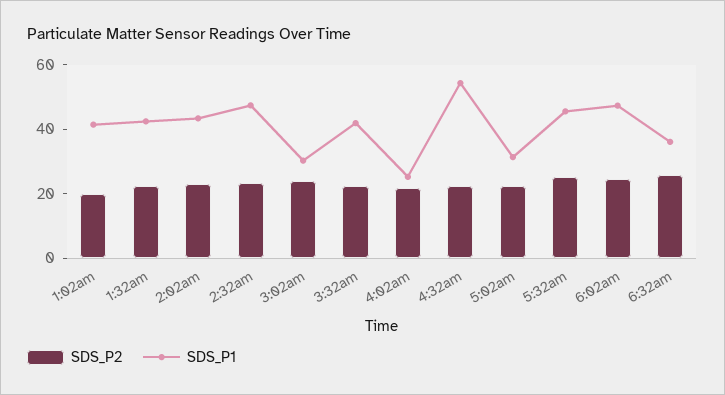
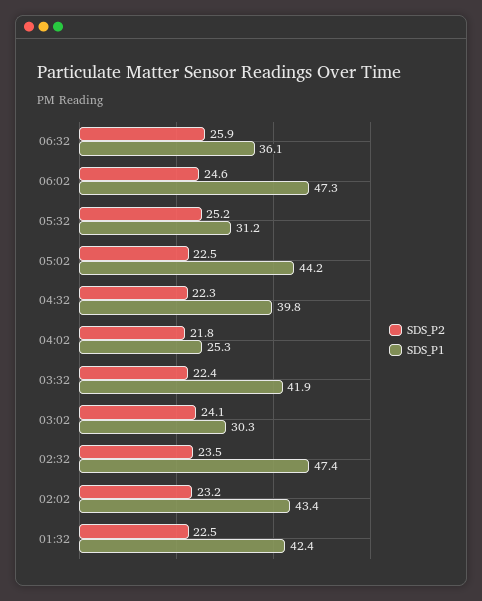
  {
    "SDS_P2": {
-     "1:02am": 20,
      "1:32am": 22.5,
      "2:02am": 23.2,
      "2:32am": 23.5,
      "3:02am": 24.1,
      "3:32am": 22.4,
      "4:02am": 21.8,
      "4:32am": 22.3,
      "5:02am": 22.5,
      "5:32am": 25.2,
      "6:02am": 24.6,
      "6:32am": 25.9
    },
    "SDS_P1": {
-     "1:02am": 40,
      "1:32am": 42.4,
      "2:02am": 43.4,
      "2:32am": 47.4,
      "3:02am": 30.3,
      "3:32am": 41.9,
      "4:02am": 25.3,
-     "4:32am": 55,
+     "4:32am": 39.8,
-     "5:02am": 30,
+     "5:02am": 44.2,
-     "5:32am": 45,
+     "5:32am": 31.2,
      "6:02am": 47.3,
      "6:32am": 36.1
    }
  }

